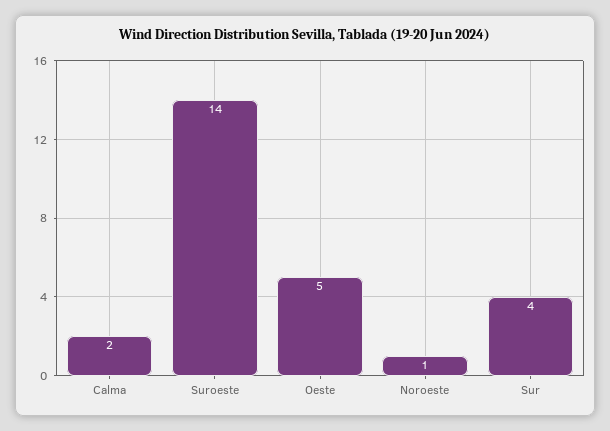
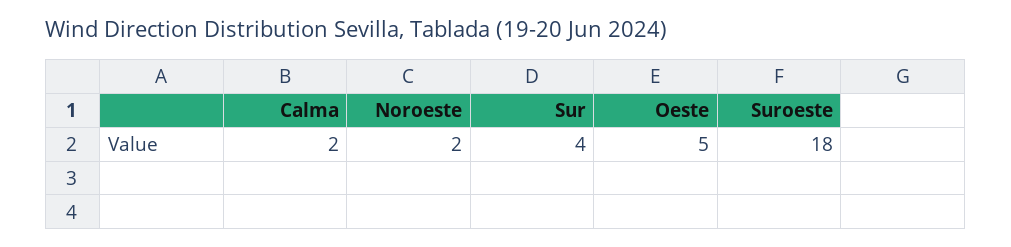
  {
    "Calma": 2,
-   "Suroeste": 14,
+   "Suroeste": 18,
    "Oeste": 5,
-   "Noroeste": 1,
+   "Noroeste": 2,
    "Sur": 4
  }

